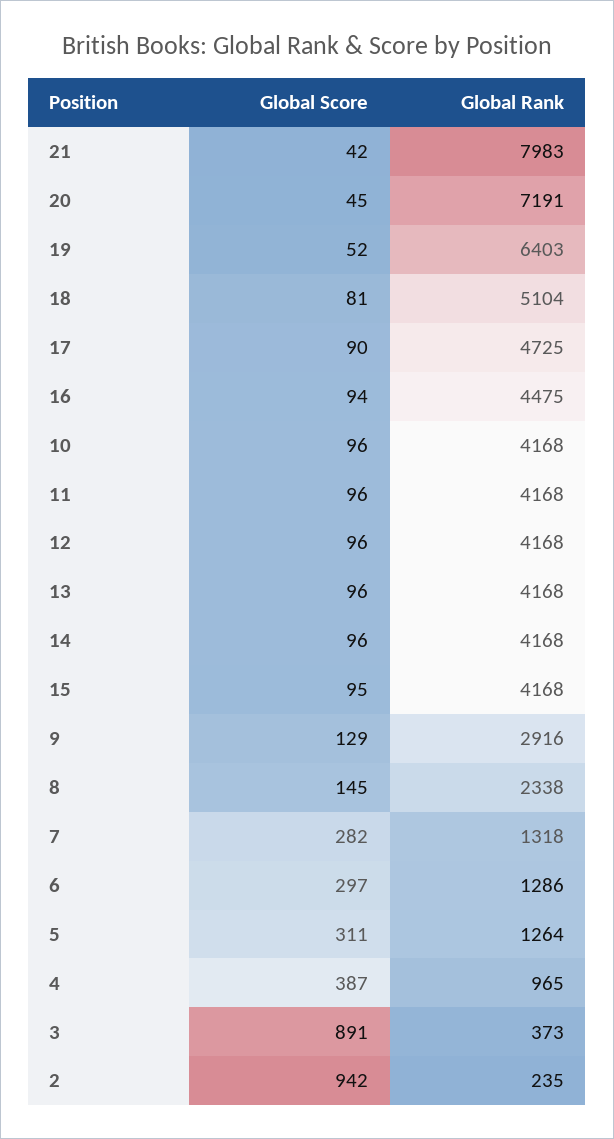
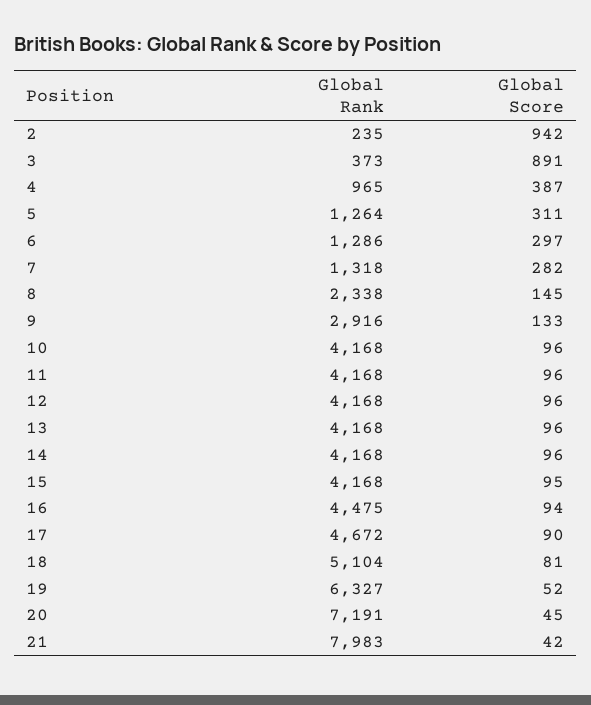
  {
    "Global Score": {
      "21": 42,
      "20": 45,
      "19": 52,
      "18": 81,
      "17": 90,
      "16": 94,
      "10": 96,
      "11": 96,
      "12": 96,
      "13": 96,
      "14": 96,
      "15": 95,
-     "9": 129,
+     "9": 133,
      "8": 145,
      "7": 282,
      "6": 297,
      "5": 311,
      "4": 387,
      "3": 891,
      "2": 942
    },
    "Global Rank": {
      "21": 7983,
      "20": 7191,
-     "19": 6403,
+     "19": 6327,
      "18": 5104,
-     "17": 4725,
+     "17": 4672,
      "16": 4475,
      "10": 4168,
      "11": 4168,
      "12": 4168,
      "13": 4168,
      "14": 4168,
      "15": 4168,
      "9": 2916,
      "8": 2338,
      "7": 1318,
      "6": 1286,
      "5": 1264,
      "4": 965,
      "3": 373,
      "2": 235
    }
  }

